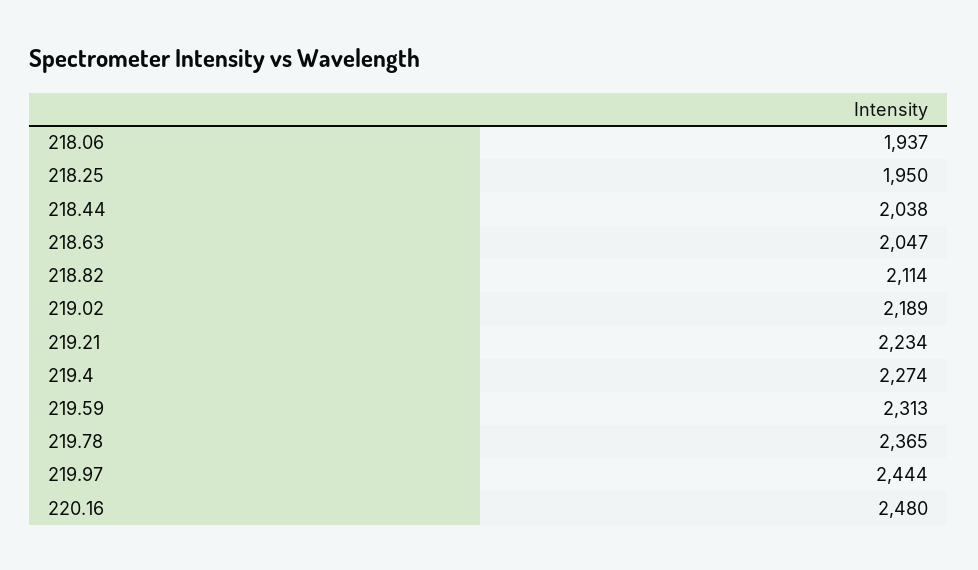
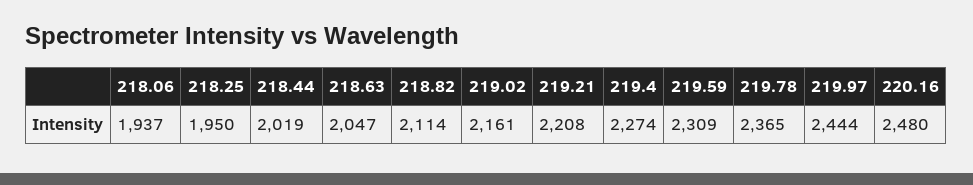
  {
    "218.06": 1937,
    "218.25": 1950,
-   "218.44": 2038,
+   "218.44": 2019,
    "218.63": 2047,
    "218.82": 2114,
-   "219.02": 2189,
+   "219.02": 2161,
-   "219.21": 2234,
+   "219.21": 2208,
    "219.4": 2274,
-   "219.59": 2313,
+   "219.59": 2309,
    "219.78": 2365,
    "219.97": 2444,
    "220.16": 2480
  }

